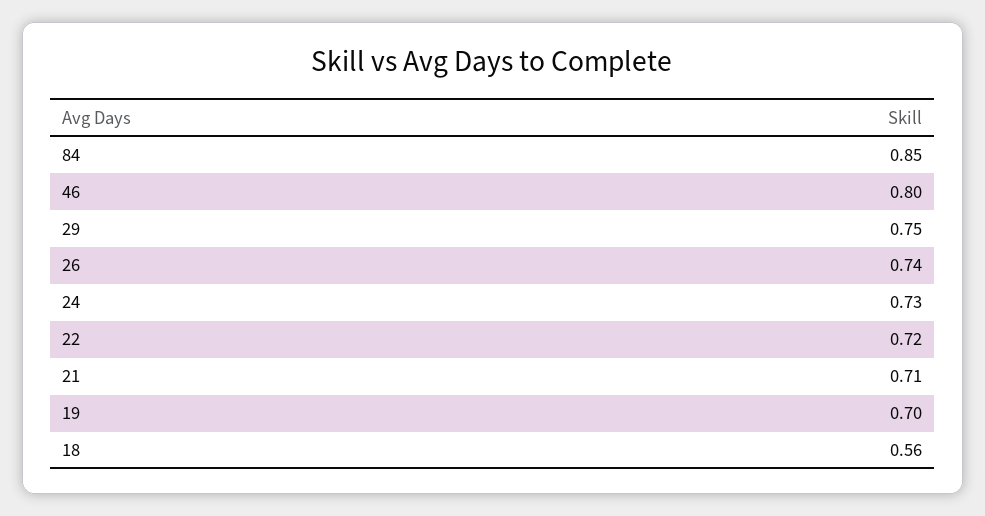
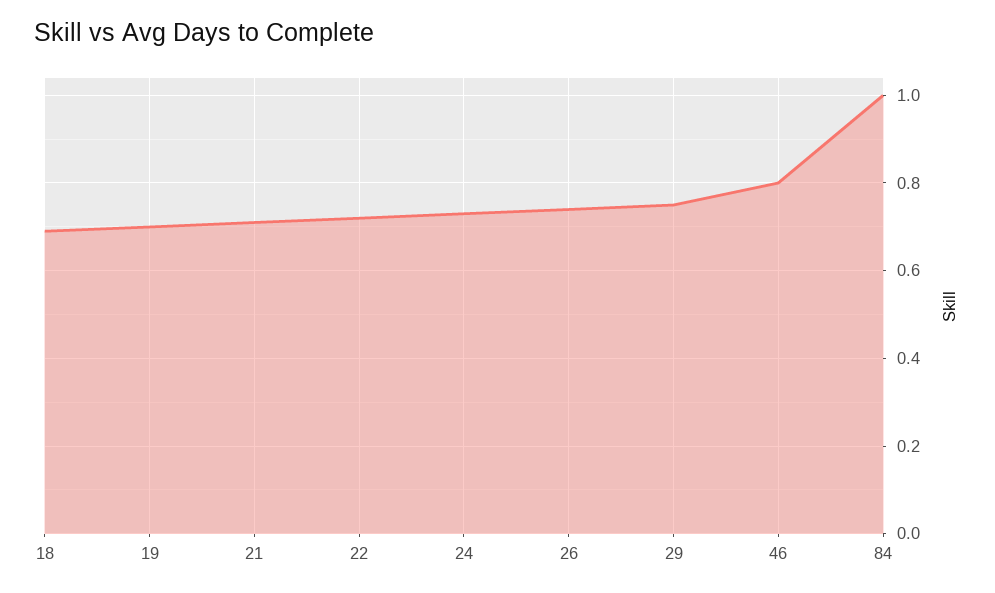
  {
-   "84": 0.85,
+   "84": 1,
    "46": 0.8,
    "29": 0.75,
    "26": 0.74,
    "24": 0.73,
    "22": 0.72,
    "21": 0.71,
    "19": 0.7,
-   "18": 0.56
+   "18": 0.7
  }

